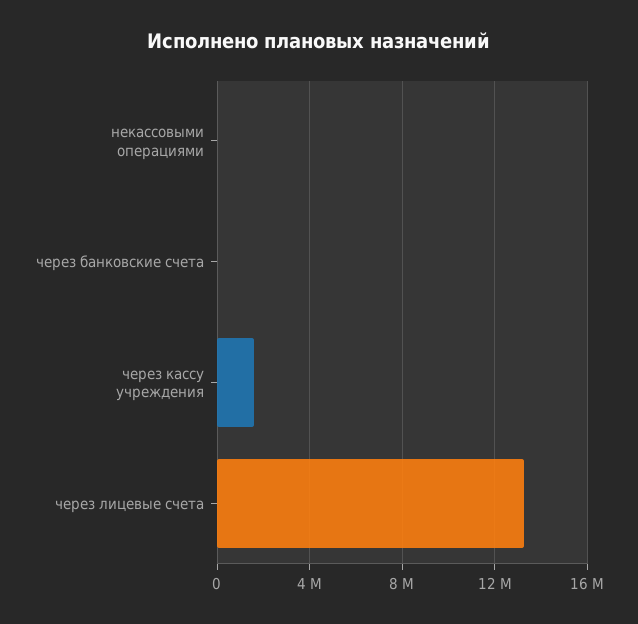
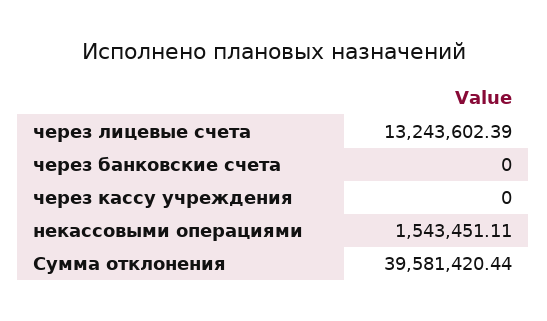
  {
-   "некассовыми операциями": 0,
+   "некассовыми операциями": 1543451.11,
    "через банковские счета": 0,
-   "через кассу учреждения": 1500000,
+   "через кассу учреждения": 0,
-   "через лицевые счета": 13243602.39
+   "через лицевые счета": 13243602.39,
+   "Сумма отклонения": 39581420.44
  }

